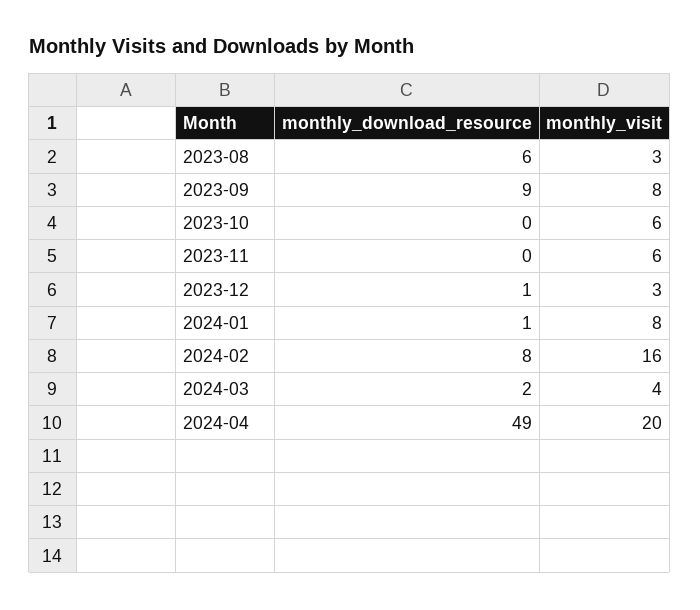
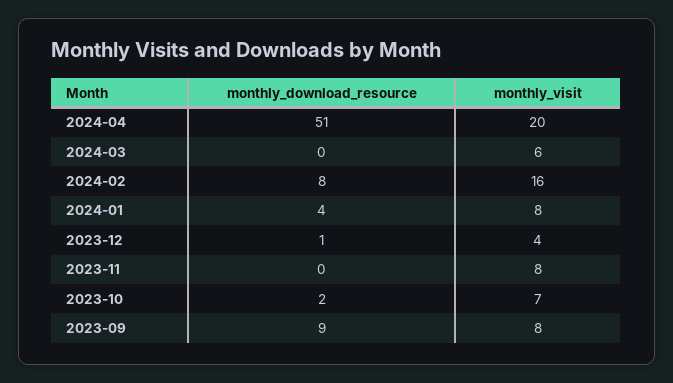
  {
    "monthly_download_resource": {
-     "2023-08": 6,
      "2023-09": 9,
-     "2023-10": 0,
+     "2023-10": 2,
      "2023-11": 0,
      "2023-12": 1,
-     "2024-01": 1,
+     "2024-01": 4,
      "2024-02": 8,
-     "2024-03": 2,
+     "2024-03": 0,
-     "2024-04": 49
+     "2024-04": 51
    },
    "monthly_visit": {
-     "2023-08": 3,
      "2023-09": 8,
-     "2023-10": 6,
+     "2023-10": 7,
-     "2023-11": 6,
+     "2023-11": 8,
-     "2023-12": 3,
+     "2023-12": 4,
      "2024-01": 8,
      "2024-02": 16,
-     "2024-03": 4,
+     "2024-03": 6,
      "2024-04": 20
    }
  }

